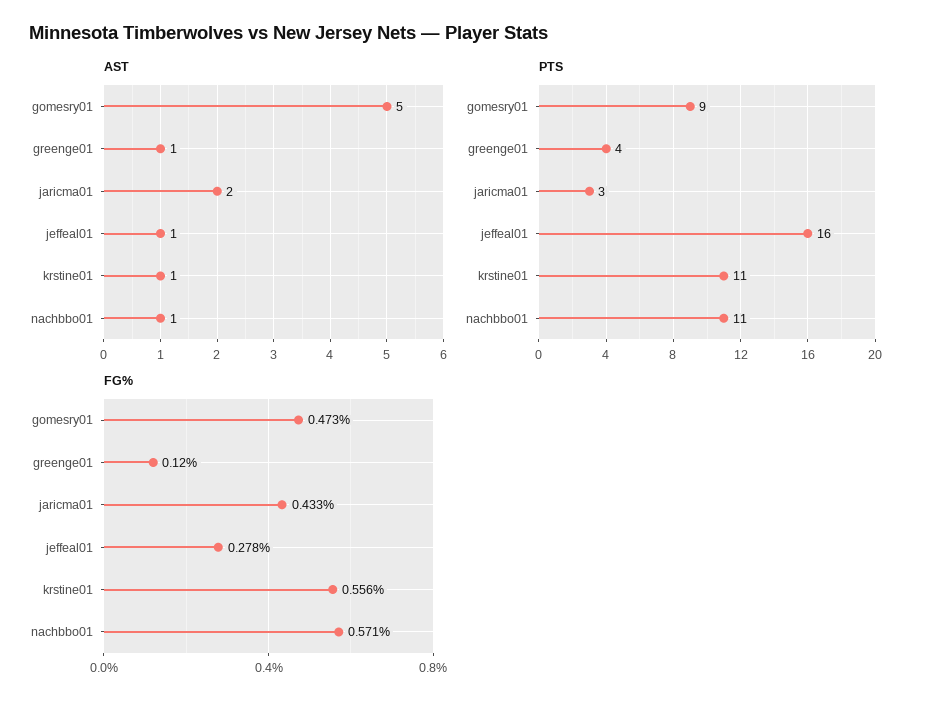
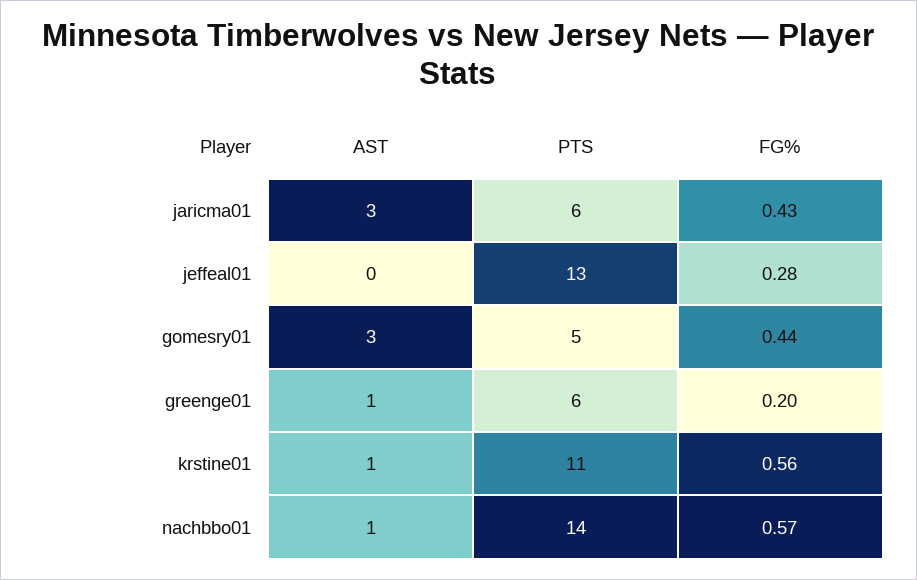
  {
    "AST": {
-     "gomesry01": 5,
+     "gomesry01": 3,
      "greenge01": 1,
-     "jaricma01": 2,
+     "jaricma01": 3,
-     "jeffeal01": 1,
+     "jeffeal01": 0,
      "krstine01": 1,
      "nachbbo01": 1
    },
    "PTS": {
-     "gomesry01": 9,
+     "gomesry01": 5,
-     "greenge01": 4,
+     "greenge01": 6,
-     "jaricma01": 3,
+     "jaricma01": 6,
-     "jeffeal01": 16,
+     "jeffeal01": 13,
      "krstine01": 11,
-     "nachbbo01": 11
+     "nachbbo01": 14
    },
    "FG%": {
-     "gomesry01": 0.473,
+     "gomesry01": 0.44,
-     "greenge01": 0.12,
+     "greenge01": 0.2,
      "jaricma01": 0.433,
      "jeffeal01": 0.278,
      "krstine01": 0.556,
      "nachbbo01": 0.571
    }
  }

